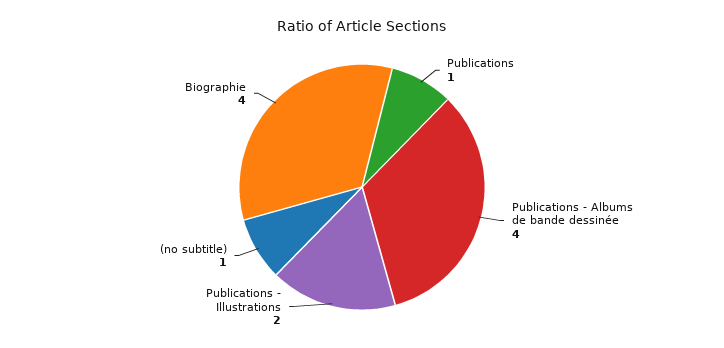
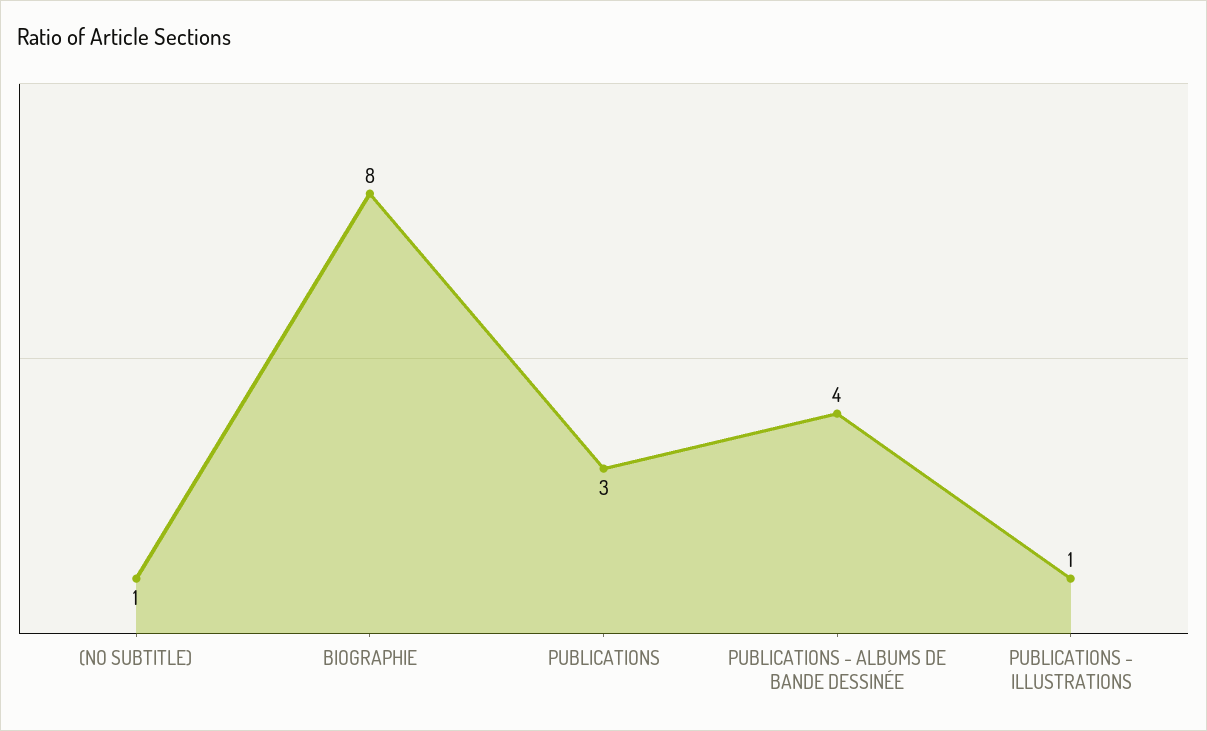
  {
-   "Publications": 1,
+   "Publications": 3,
    "Publications - Albums de bande dessinée": 4,
-   "Publications - Illustrations": 2,
+   "Publications - Illustrations": 1,
    "(no subtitle)": 1,
-   "Biographie": 4
+   "Biographie": 8
  }

